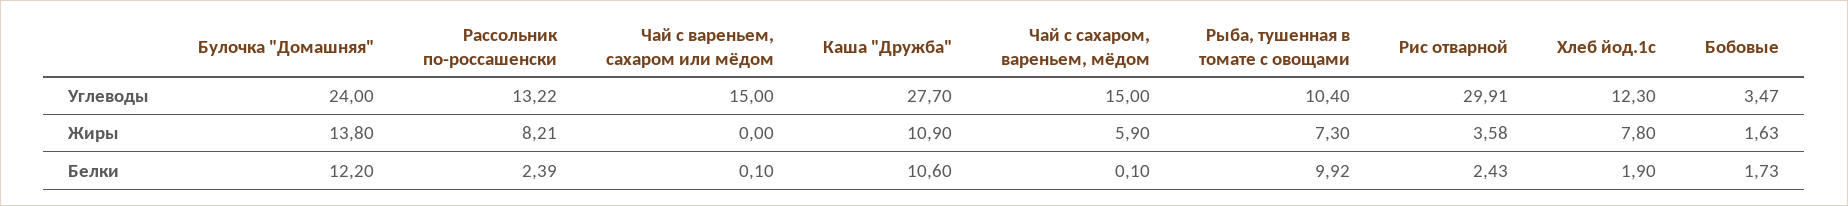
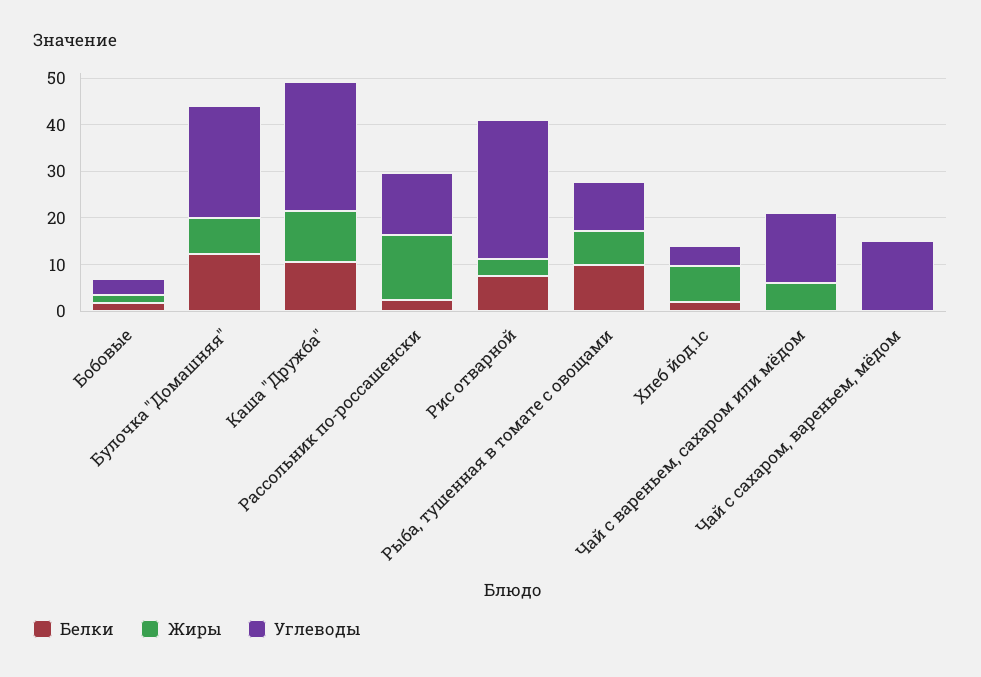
  {
    "Углеводы": {
      "Булочка \"Домашняя\"": 24,
      "Рассольник по-россашенски": 13.22,
      "Чай с вареньем, сахаром или мёдом": 15,
      "Каша \"Дружба\"": 27.7,
      "Чай с сахаром, вареньем, мёдом": 15,
      "Рыба, тушенная в томате с овощами": 10.4,
      "Рис отварной": 29.91,
-     "Хлеб йод.1с": 12.3,
+     "Хлеб йод.1с": 4,
      "Бобовые": 3.47
    },
    "Жиры": {
-     "Булочка \"Домашняя\"": 13.8,
+     "Булочка \"Домашняя\"": 8,
-     "Рассольник по-россашенски": 8.21,
+     "Рассольник по-россашенски": 14,
-     "Чай с вареньем, сахаром или мёдом": 0,
+     "Чай с вареньем, сахаром или мёдом": 6,
      "Каша \"Дружба\"": 10.9,
-     "Чай с сахаром, вареньем, мёдом": 5.9,
+     "Чай с сахаром, вареньем, мёдом": 0,
      "Рыба, тушенная в томате с овощами": 7.3,
      "Рис отварной": 3.58,
      "Хлеб йод.1с": 7.8,
      "Бобовые": 1.63
    },
    "Белки": {
      "Булочка \"Домашняя\"": 12.2,
      "Рассольник по-россашенски": 2.39,
      "Чай с вареньем, сахаром или мёдом": 0.1,
      "Каша \"Дружба\"": 10.6,
      "Чай с сахаром, вареньем, мёдом": 0.1,
      "Рыба, тушенная в томате с овощами": 9.92,
-     "Рис отварной": 2.43,
+     "Рис отварной": 8,
      "Хлеб йод.1с": 1.9,
      "Бобовые": 1.73
    }
  }

